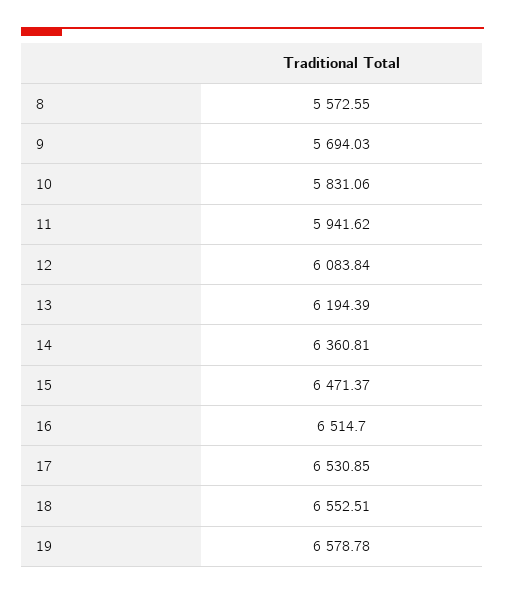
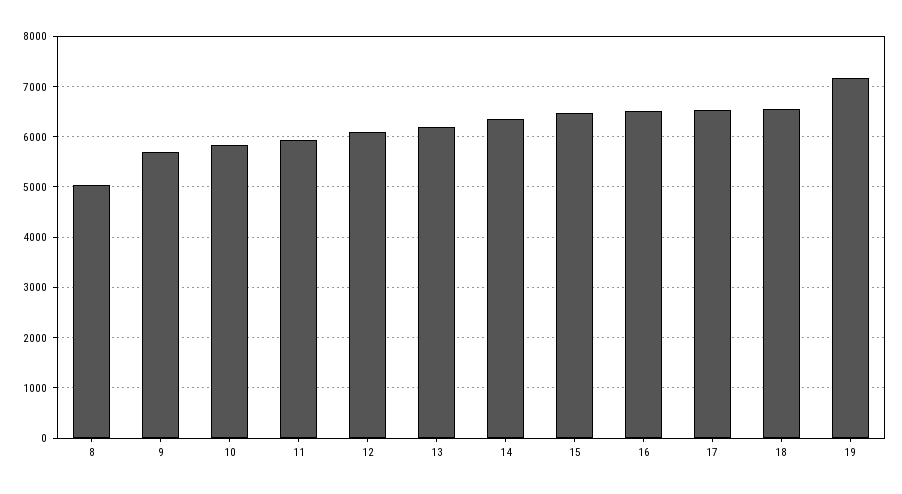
  {
-   "8": 5572.55,
+   "8": 5000,
    "9": 5694.03,
    "10": 5831.06,
    "11": 5941.62,
    "12": 6083.84,
    "13": 6194.39,
    "14": 6360.81,
    "15": 6471.37,
    "16": 6514.7,
    "17": 6530.85,
    "18": 6552.51,
-   "19": 6578.78
+   "19": 7200
  }

